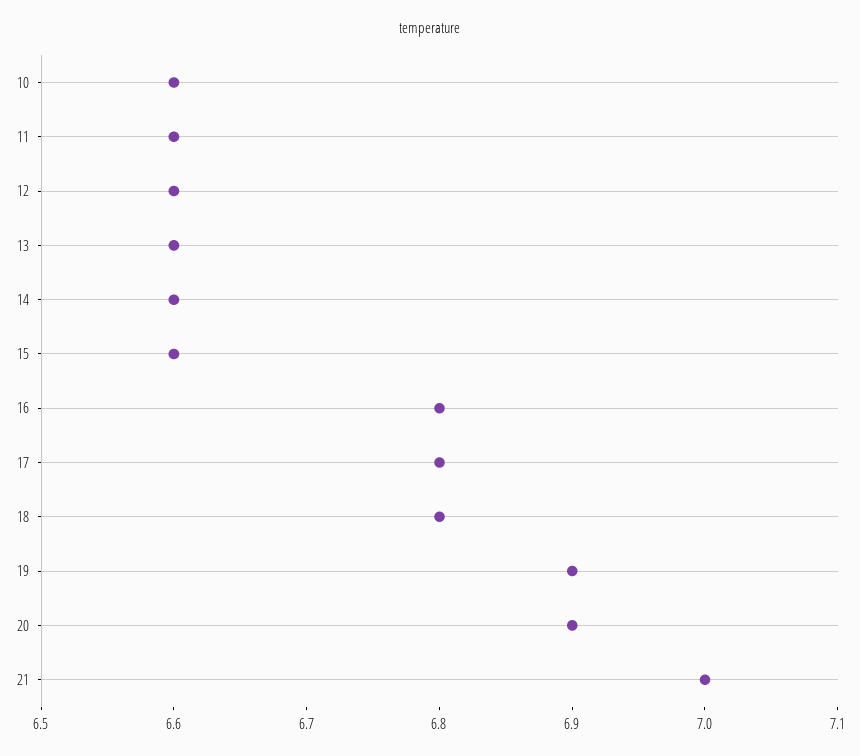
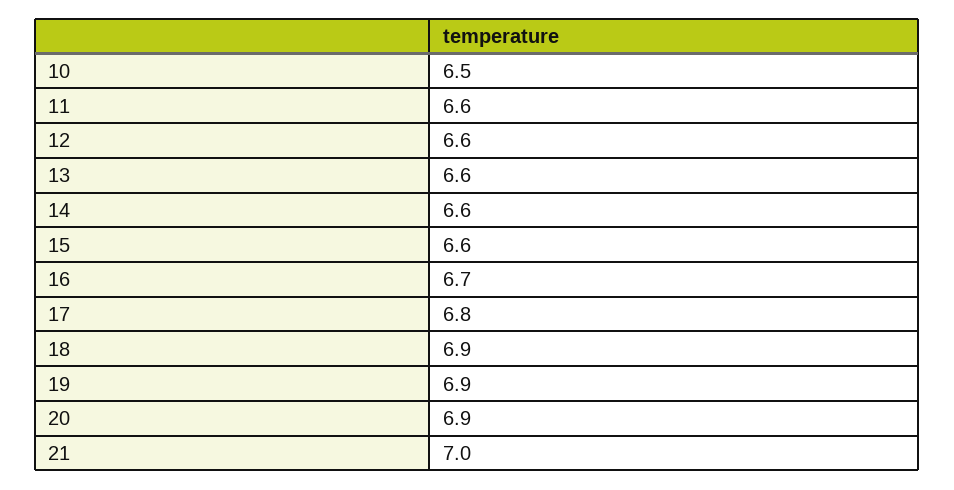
  {
-   "10": 6.6,
+   "10": 6.5,
    "11": 6.6,
    "12": 6.6,
    "13": 6.6,
    "14": 6.6,
    "15": 6.6,
-   "16": 6.8,
+   "16": 6.7,
    "17": 6.8,
-   "18": 6.8,
+   "18": 6.9,
    "19": 6.9,
    "20": 6.9,
    "21": 7
  }

